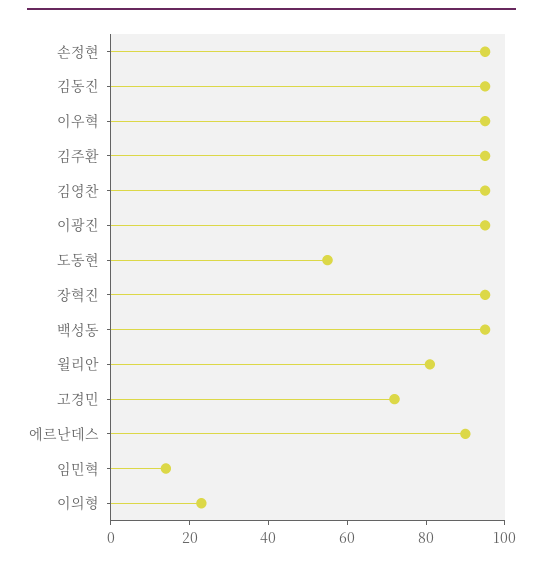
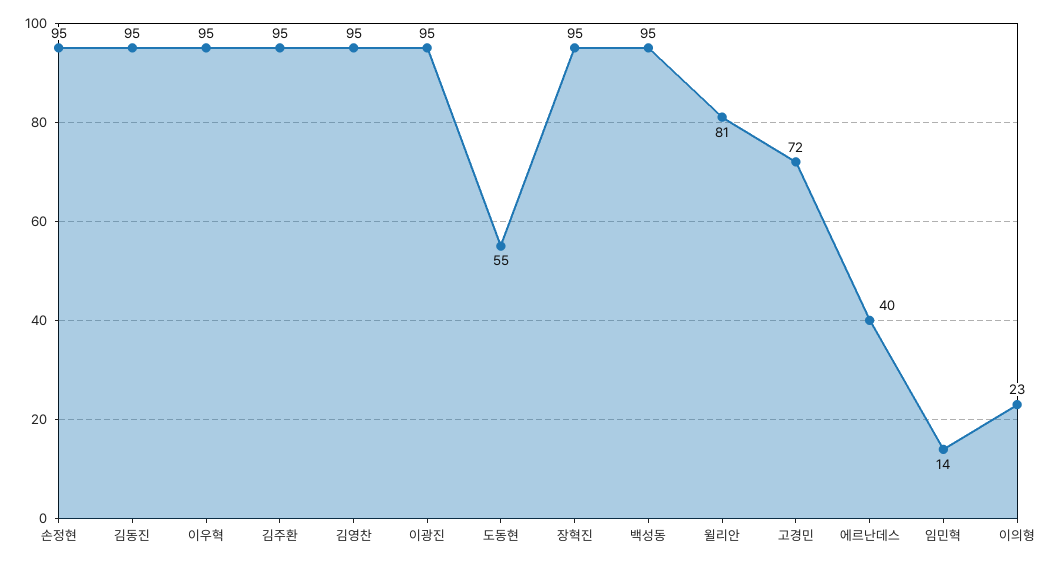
  {
    "손정현": 95,
    "김동진": 95,
    "이우혁": 95,
    "김주환": 95,
    "김영찬": 95,
    "이광진": 95,
    "도동현": 55,
    "장혁진": 95,
    "백성동": 95,
    "윌리안": 81,
    "고경민": 72,
-   "에르난데스": 90,
+   "에르난데스": 40,
    "임민혁": 14,
    "이의형": 23
  }

